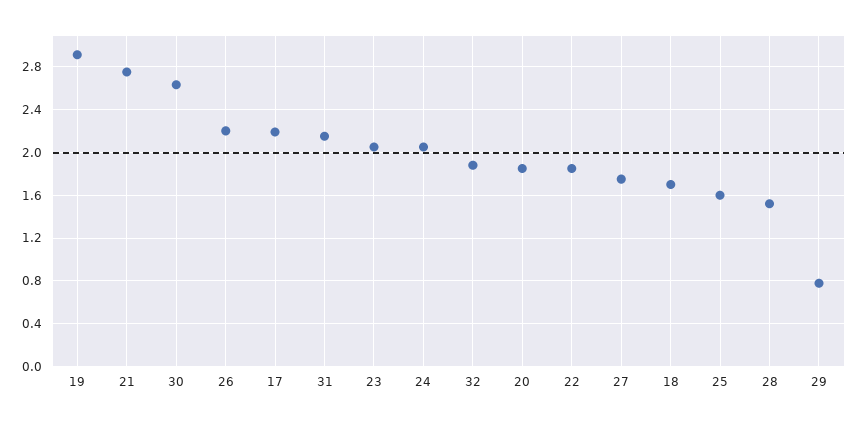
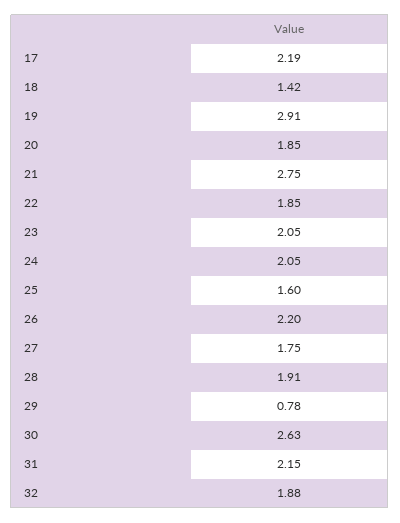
  {
    "19": 2.91,
    "21": 2.75,
    "30": 2.63,
    "26": 2.2,
    "17": 2.19,
    "31": 2.15,
    "23": 2.05,
    "24": 2.05,
    "32": 1.88,
    "20": 1.85,
    "22": 1.85,
    "27": 1.75,
-   "18": 1.7,
+   "18": 1.42,
    "25": 1.6,
-   "28": 1.5,
+   "28": 1.91,
    "29": 0.78
  }

